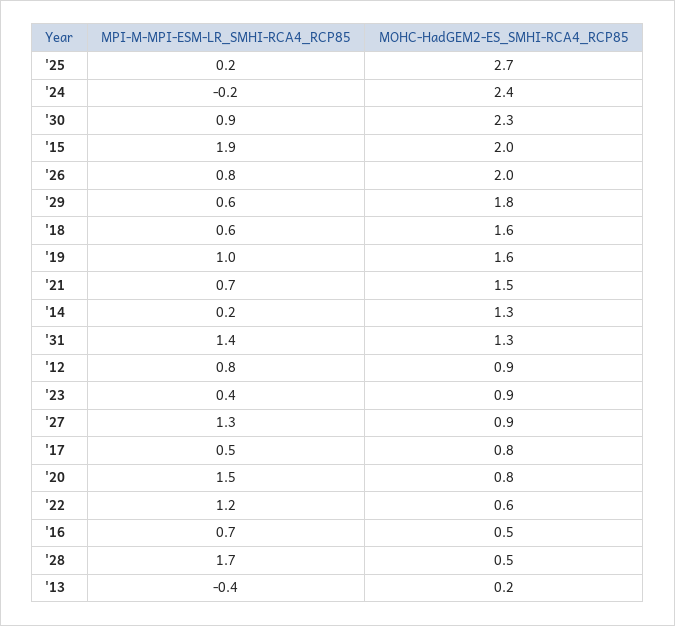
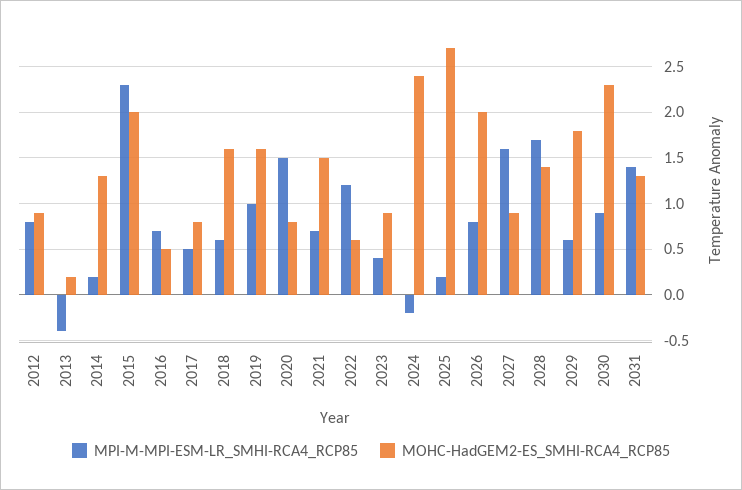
  {
    "MPI-M-MPI-ESM-LR_SMHI-RCA4_RCP85": {
      "'25": 0.2,
      "'24": -0.2,
      "'30": 0.9,
-     "'15": 1.9,
+     "'15": 2.3,
      "'26": 0.8,
      "'29": 0.6,
      "'18": 0.6,
      "'19": 1,
      "'21": 0.7,
      "'14": 0.2,
      "'31": 1.4,
      "'12": 0.8,
      "'23": 0.4,
-     "'27": 1.3,
+     "'27": 1.6,
      "'17": 0.5,
      "'20": 1.5,
      "'22": 1.2,
      "'16": 0.7,
      "'28": 1.7,
      "'13": -0.4
    },
    "MOHC-HadGEM2-ES_SMHI-RCA4_RCP85": {
      "'25": 2.7,
      "'24": 2.4,
      "'30": 2.3,
      "'15": 2,
      "'26": 2,
      "'29": 1.8,
      "'18": 1.6,
      "'19": 1.6,
      "'21": 1.5,
      "'14": 1.3,
      "'31": 1.3,
      "'12": 0.9,
      "'23": 0.9,
      "'27": 0.9,
      "'17": 0.8,
      "'20": 0.8,
      "'22": 0.6,
      "'16": 0.5,
-     "'28": 0.5,
+     "'28": 1.4,
      "'13": 0.2
    }
  }

